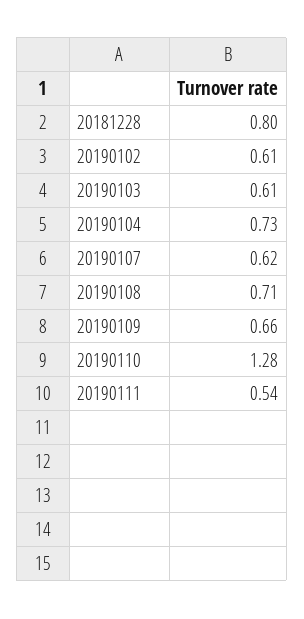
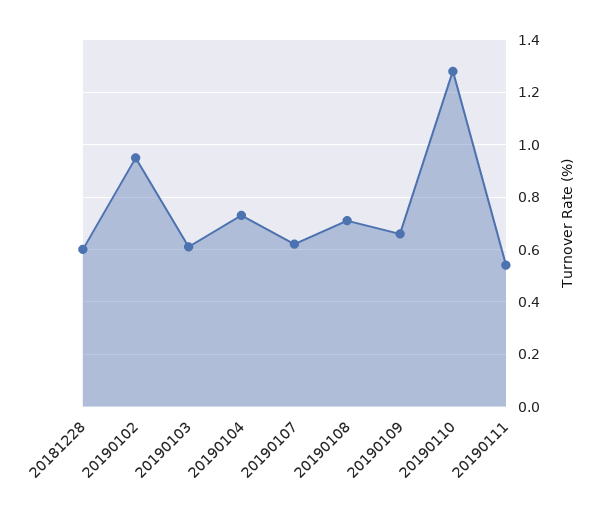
  {
-   "20181228": 0.8,
+   "20181228": 0.6,
-   "20190102": 0.61,
+   "20190102": 0.95,
    "20190103": 0.61,
    "20190104": 0.73,
    "20190107": 0.62,
    "20190108": 0.71,
    "20190109": 0.66,
    "20190110": 1.28,
    "20190111": 0.54
  }

